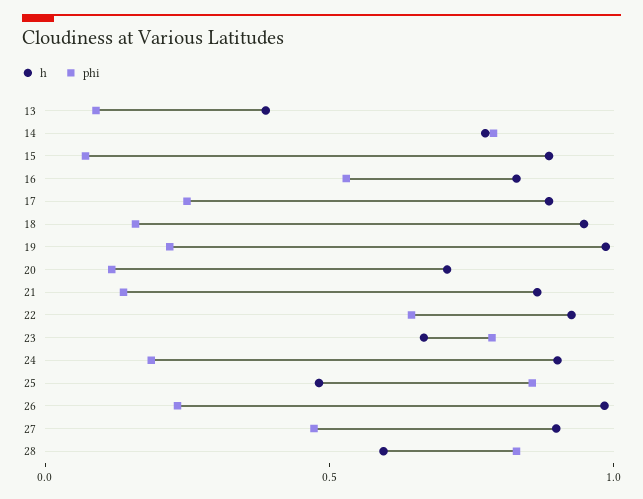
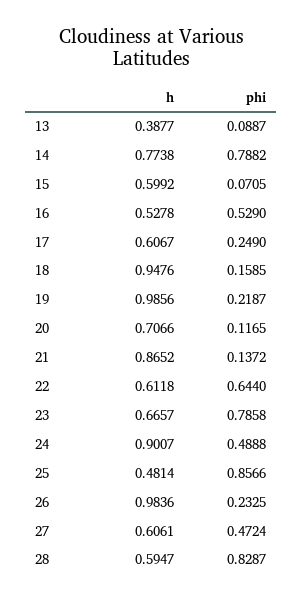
  {
    "h": {
      "13": 0.3877,
      "14": 0.7738,
-     "15": 0.9,
+     "15": 0.5992,
-     "16": 0.8,
+     "16": 0.5278,
-     "17": 0.9,
+     "17": 0.6067,
      "18": 0.9476,
      "19": 0.9856,
      "20": 0.7066,
      "21": 0.8652,
-     "22": 0.9,
+     "22": 0.6118,
      "23": 0.6657,
      "24": 0.9007,
      "25": 0.4814,
      "26": 0.9836,
-     "27": 0.9,
+     "27": 0.6061,
      "28": 0.5947
    },
    "phi": {
      "13": 0.0887,
      "14": 0.7882,
      "15": 0.0705,
      "16": 0.529,
      "17": 0.249,
      "18": 0.1585,
      "19": 0.2187,
      "20": 0.1165,
      "21": 0.1372,
      "22": 0.644,
      "23": 0.7858,
-     "24": 0.2,
+     "24": 0.4888,
      "25": 0.8566,
      "26": 0.2325,
      "27": 0.4724,
      "28": 0.8287
    }
  }

